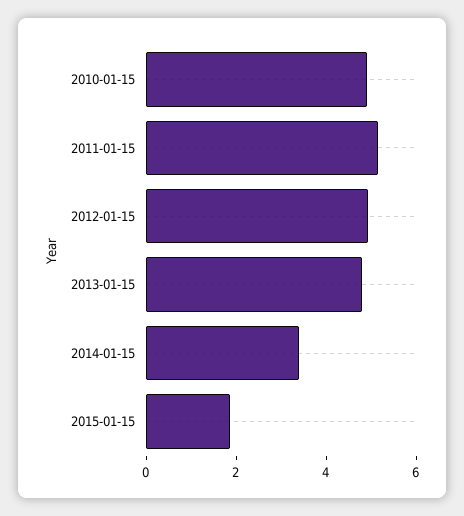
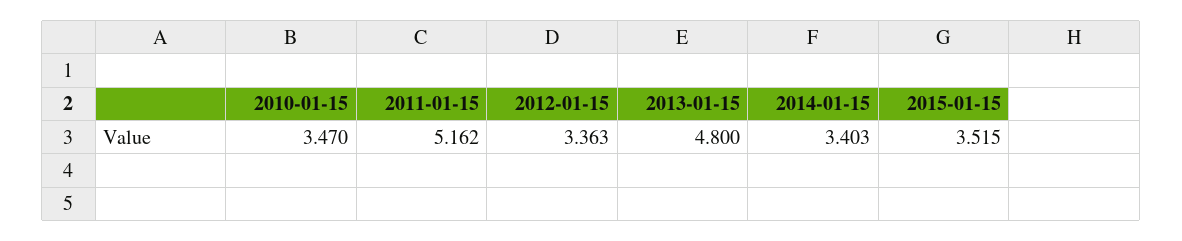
  {
-   "2010-01-15": 5,
+   "2010-01-15": 3.47,
    "2011-01-15": 5.162,
-   "2012-01-15": 5,
+   "2012-01-15": 3.363,
    "2013-01-15": 4.8,
    "2014-01-15": 3.403,
-   "2015-01-15": 2
+   "2015-01-15": 3.515
  }

